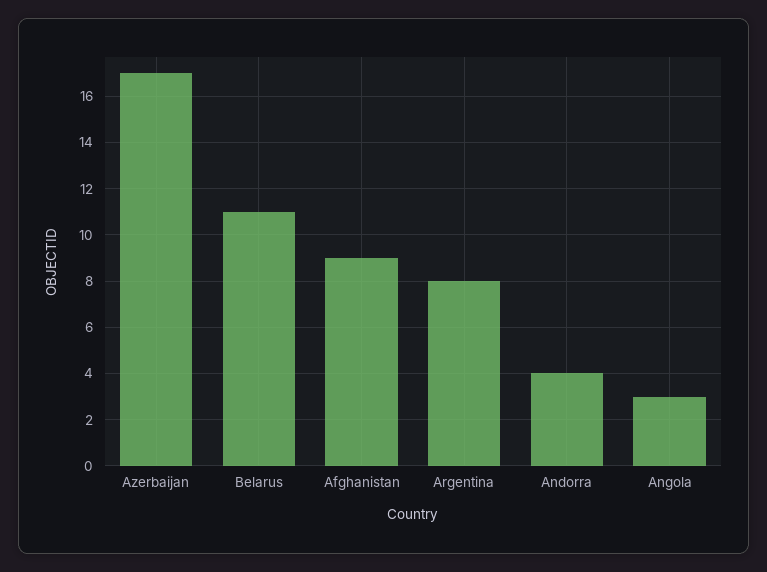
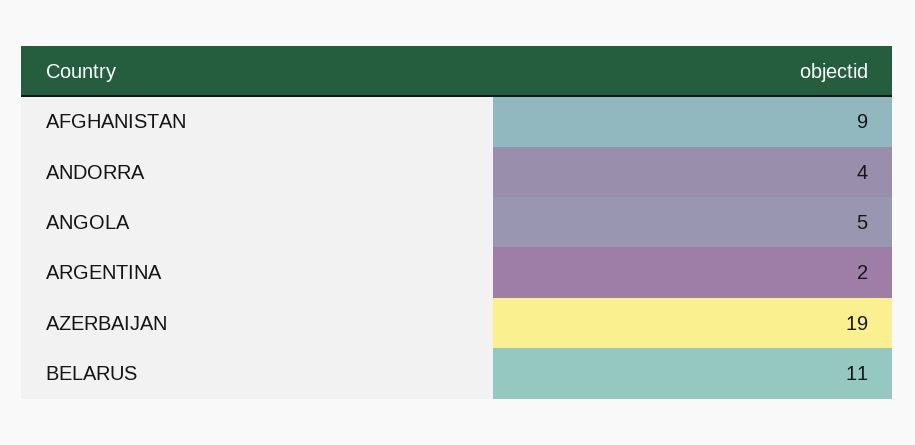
  {
-   "Azerbaijan": 17,
+   "Azerbaijan": 19,
    "Belarus": 11,
    "Afghanistan": 9,
-   "Argentina": 8,
+   "Argentina": 2,
    "Andorra": 4,
-   "Angola": 3
+   "Angola": 5
  }

